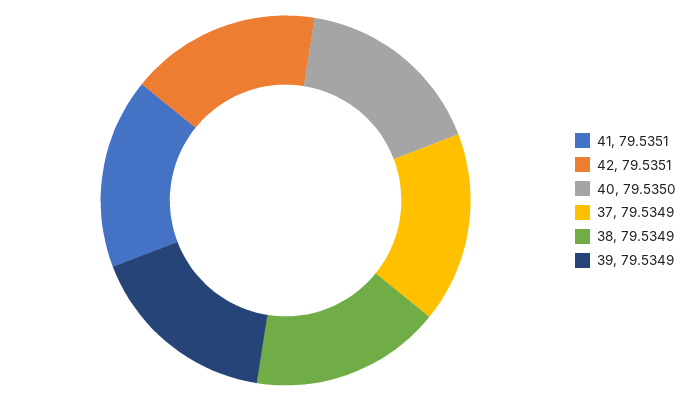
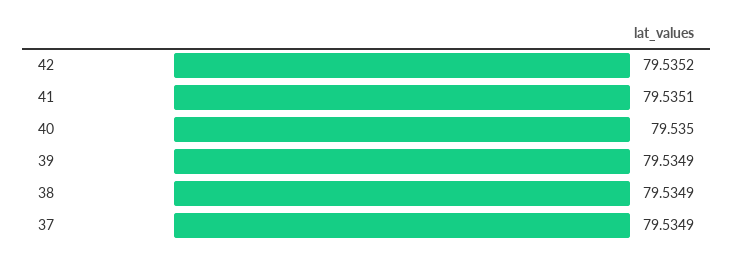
  {
    "41": 79.5351,
-   "42": 79.5351,
+   "42": 79.5352,
    "40": 79.535,
    "37": 79.5349,
    "38": 79.5349,
    "39": 79.5349
  }

